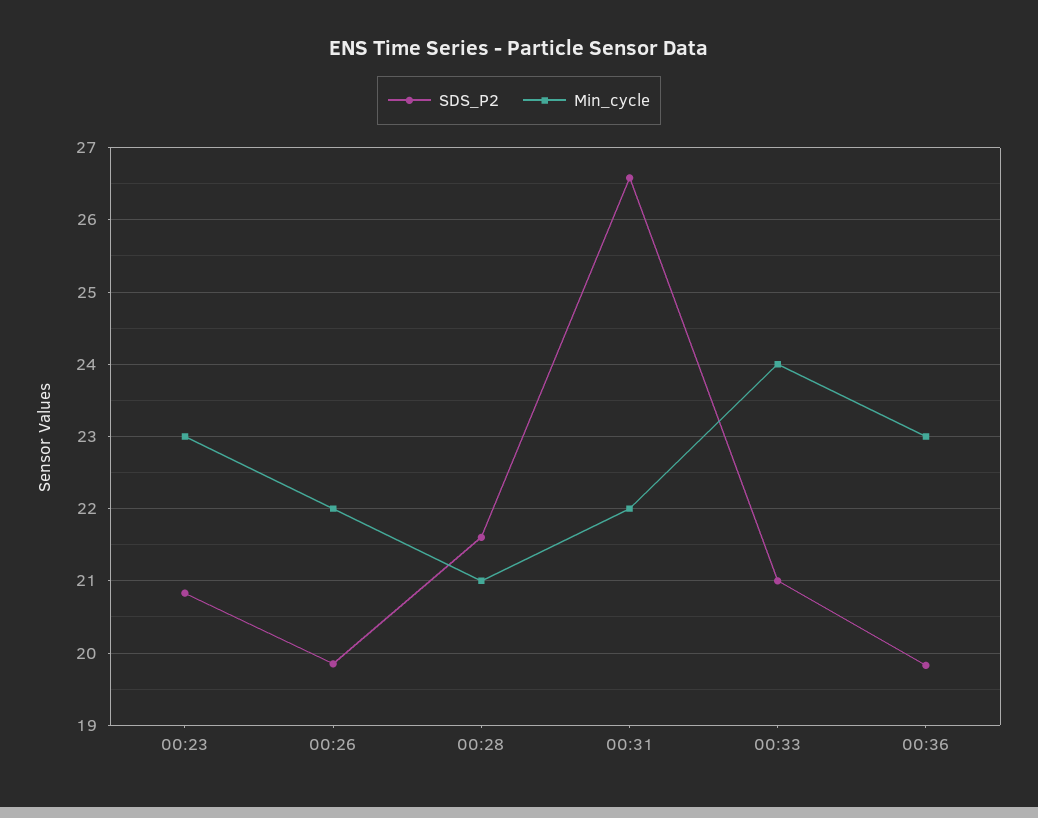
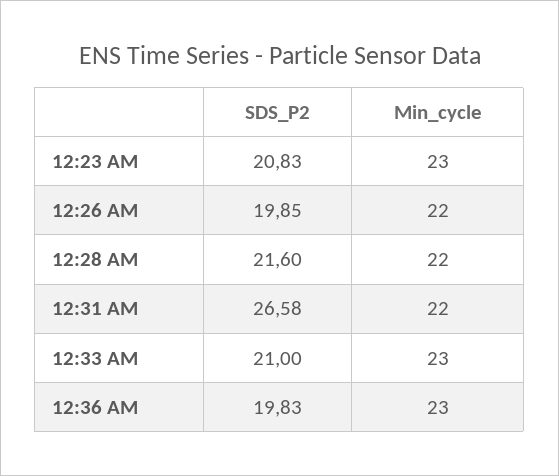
  {
    "SDS_P2": {
      "00:23": 20.83,
      "00:26": 19.85,
      "00:28": 21.6,
      "00:31": 26.58,
      "00:33": 21,
      "00:36": 19.83
    },
    "Min_cycle": {
      "00:23": 23,
      "00:26": 22,
-     "00:28": 21,
+     "00:28": 22,
      "00:31": 22,
-     "00:33": 24,
+     "00:33": 23,
      "00:36": 23
    }
  }

